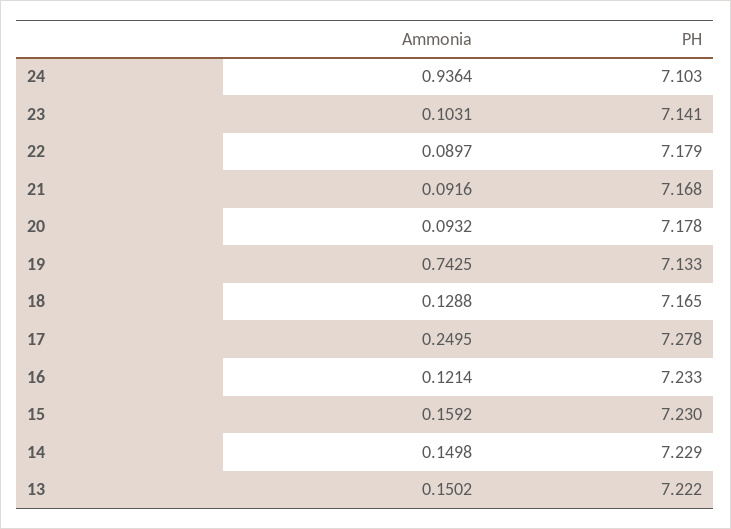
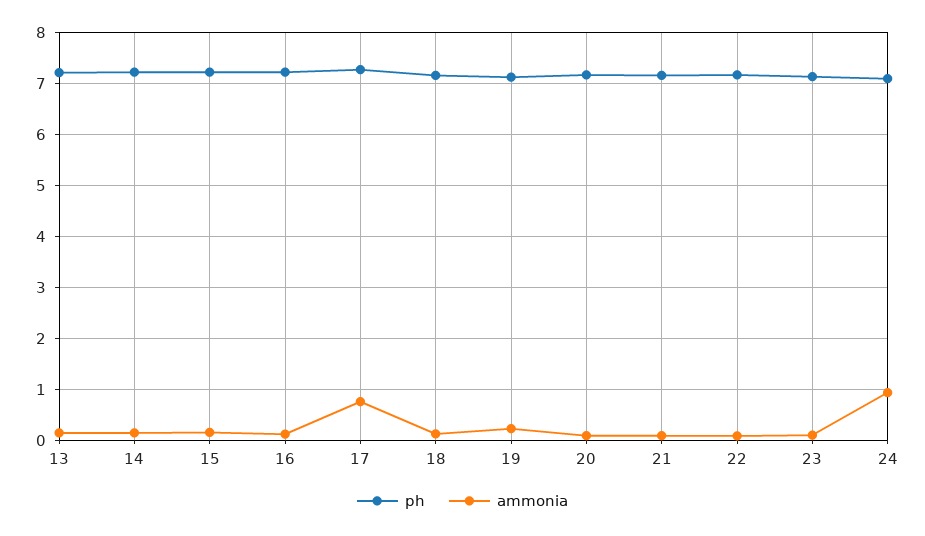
  {
    "Ammonia": {
      "24": 0.9364,
      "23": 0.1031,
      "22": 0.0897,
      "21": 0.0916,
      "20": 0.0932,
-     "19": 0.7425,
+     "19": 0.2,
      "18": 0.1288,
-     "17": 0.2495,
+     "17": 0.8,
      "16": 0.1214,
      "15": 0.1592,
      "14": 0.1498,
      "13": 0.1502
    },
    "PH": {
      "24": 7.103,
      "23": 7.141,
      "22": 7.179,
      "21": 7.168,
      "20": 7.178,
      "19": 7.133,
      "18": 7.165,
      "17": 7.278,
      "16": 7.233,
      "15": 7.23,
      "14": 7.229,
      "13": 7.222
    }
  }

